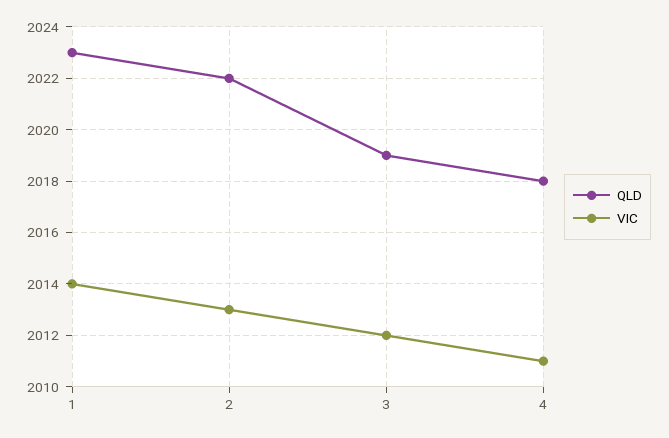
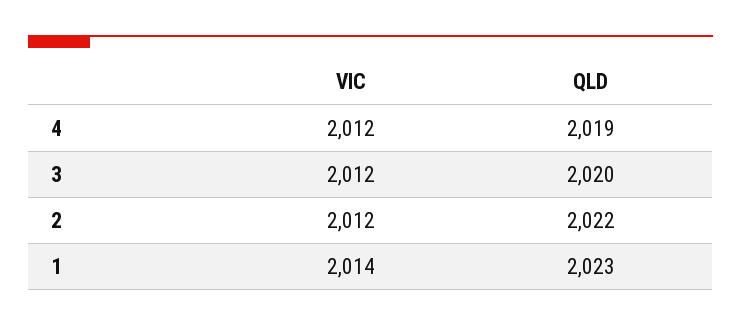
  {
    "QLD": {
      "1": 2023,
      "2": 2022,
-     "3": 2019,
+     "3": 2020,
-     "4": 2018
+     "4": 2019
    },
    "VIC": {
      "1": 2014,
-     "2": 2013,
+     "2": 2012,
      "3": 2012,
-     "4": 2011
+     "4": 2012
    }
  }

